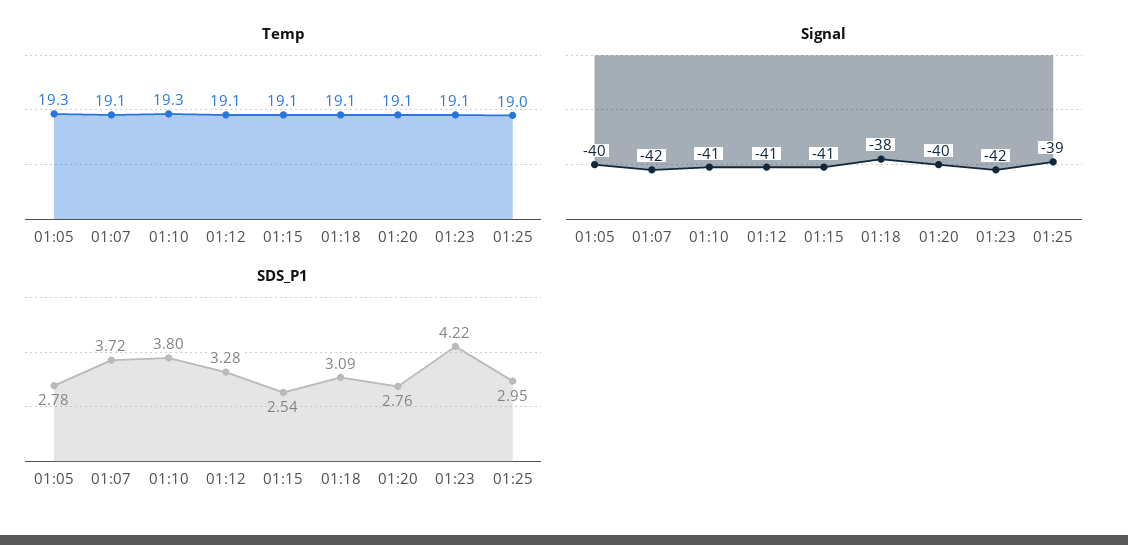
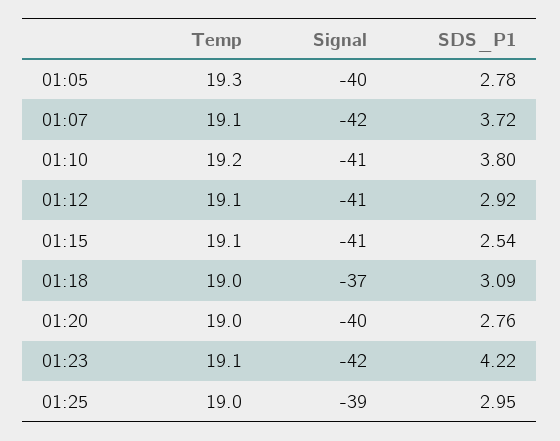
  {
    "Temp": {
      "01:05": 19.3,
      "01:07": 19.1,
-     "01:10": 19.3,
+     "01:10": 19.2,
      "01:12": 19.1,
      "01:15": 19.1,
-     "01:18": 19.1,
+     "01:18": 19,
-     "01:20": 19.1,
+     "01:20": 19,
      "01:23": 19.1,
      "01:25": 19
    },
    "Signal": {
      "01:05": -40,
      "01:07": -42,
      "01:10": -41,
      "01:12": -41,
      "01:15": -41,
-     "01:18": -38,
+     "01:18": -37,
      "01:20": -40,
      "01:23": -42,
      "01:25": -39
    },
    "SDS_P1": {
      "01:05": 2.78,
      "01:07": 3.72,
      "01:10": 3.8,
-     "01:12": 3.28,
+     "01:12": 2.92,
      "01:15": 2.54,
      "01:18": 3.09,
      "01:20": 2.76,
      "01:23": 4.22,
      "01:25": 2.95
    }
  }

